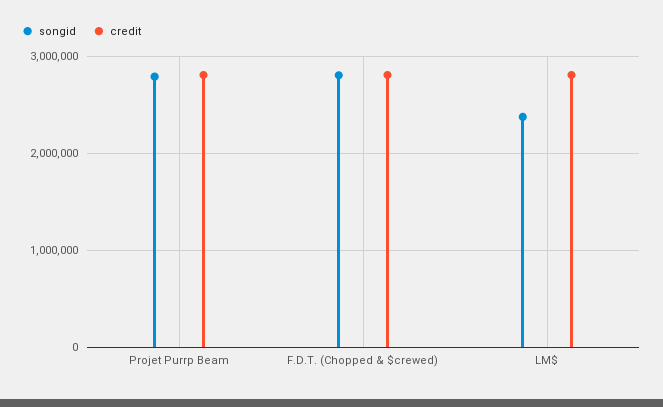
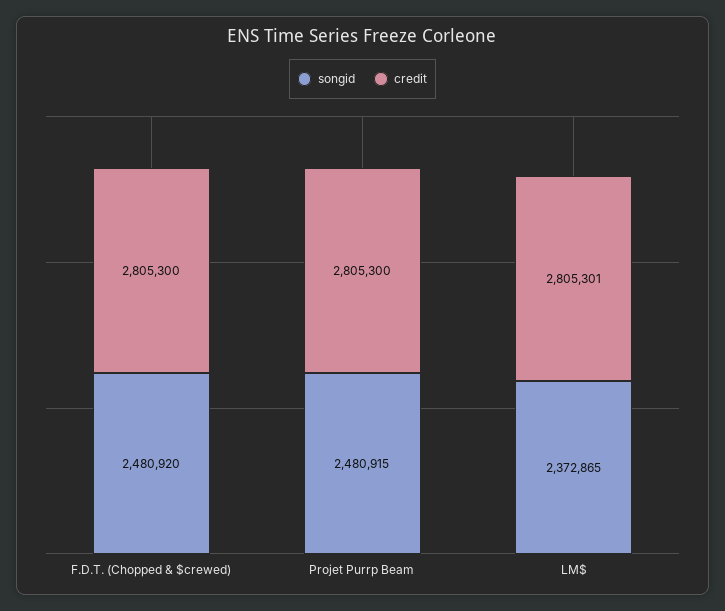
  {
    "songid": {
-     "Projet Purrp Beam": 2800000,
+     "Projet Purrp Beam": 2480915,
-     "F.D.T. (Chopped & $crewed)": 2800000,
+     "F.D.T. (Chopped & $crewed)": 2480920,
      "LM$": 2372865
    },
    "credit": {
      "Projet Purrp Beam": 2805300,
      "F.D.T. (Chopped & $crewed)": 2805300,
      "LM$": 2805301
    }
  }

